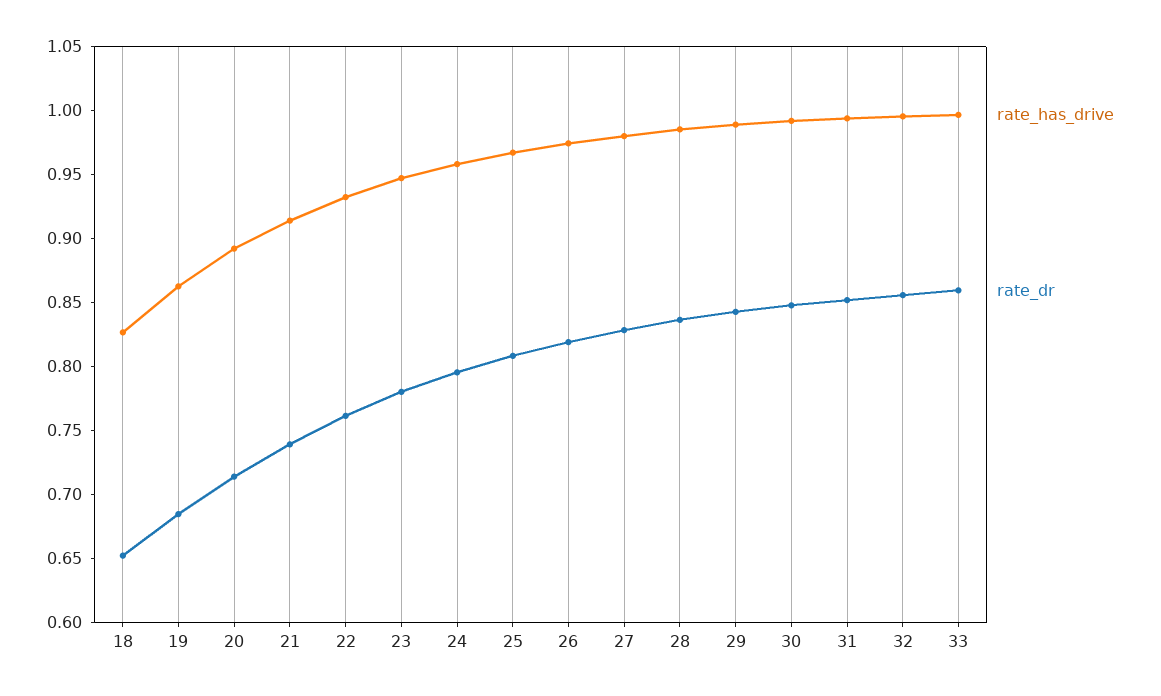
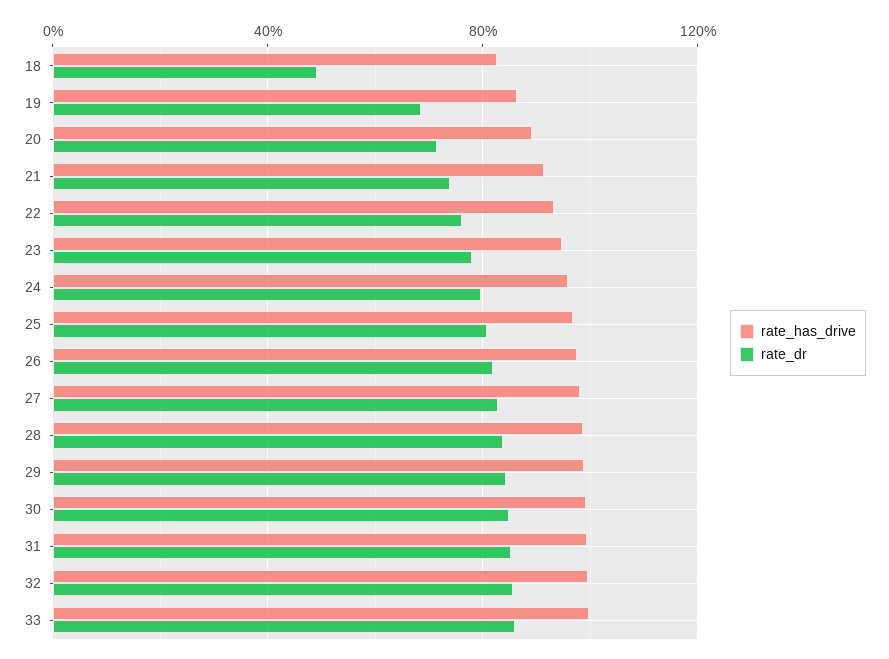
  {
    "rate_has_drive": {
      "18": 0.83,
      "19": 0.86,
      "20": 0.89,
      "21": 0.91,
      "22": 0.93,
      "23": 0.95,
      "24": 0.96,
      "25": 0.97,
      "26": 0.97,
      "27": 0.98,
      "28": 0.99,
      "29": 0.99,
      "30": 0.99,
      "31": 0.99,
      "32": 1,
      "33": 1
    },
    "rate_dr": {
-     "18": 0.65,
+     "18": 0.5,
      "19": 0.68,
      "20": 0.71,
      "21": 0.74,
      "22": 0.76,
      "23": 0.78,
      "24": 0.8,
      "25": 0.81,
      "26": 0.82,
      "27": 0.83,
      "28": 0.84,
      "29": 0.84,
      "30": 0.85,
      "31": 0.85,
      "32": 0.86,
      "33": 0.86
    }
  }

